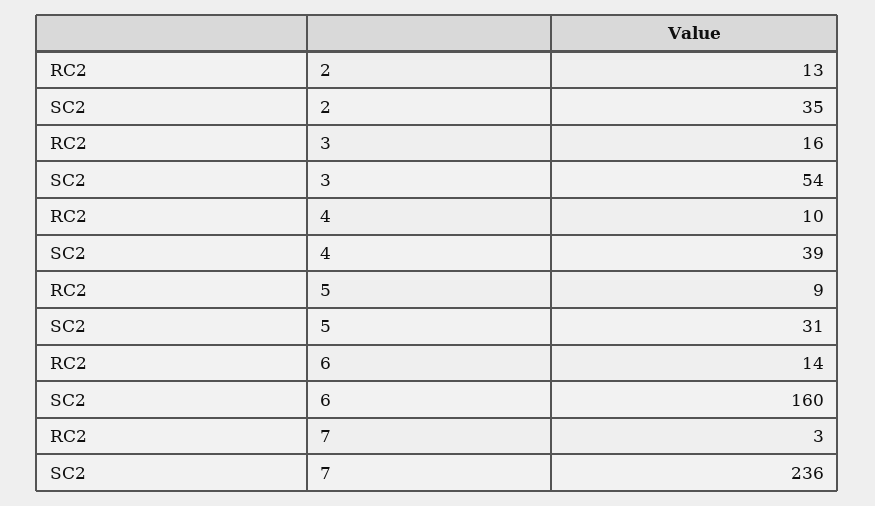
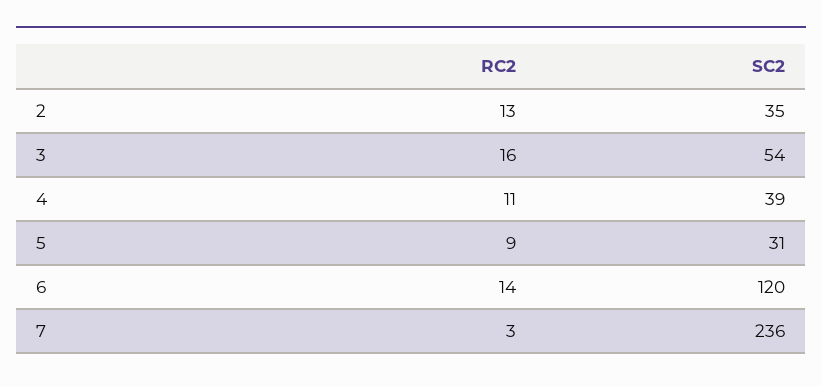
  {
    "RC2": {
      "2": 13,
      "3": 16,
-     "4": 10,
+     "4": 11,
      "5": 9,
      "6": 14,
      "7": 3
    },
    "SC2": {
      "2": 35,
      "3": 54,
      "4": 39,
      "5": 31,
-     "6": 160,
+     "6": 120,
      "7": 236
    }
  }

